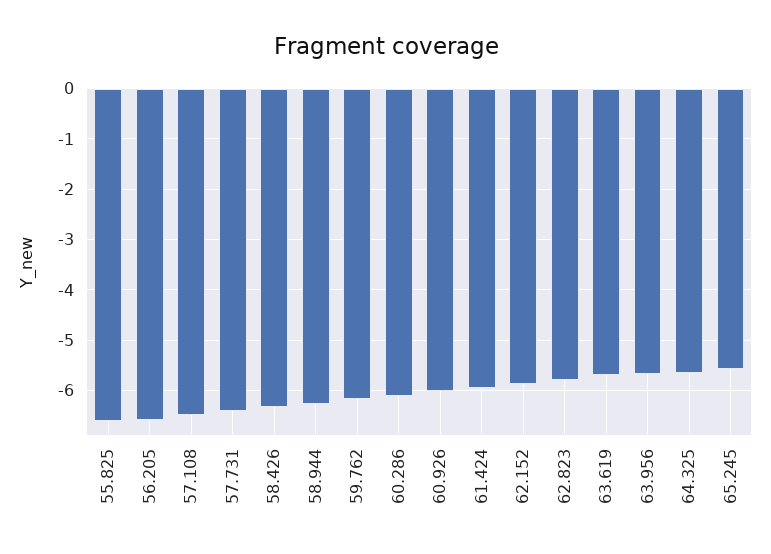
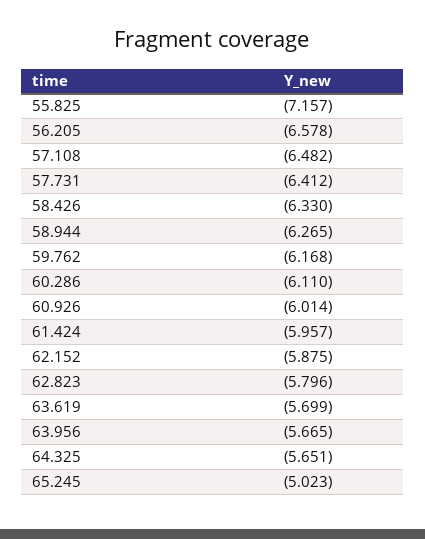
  {
-   "55.825": -6.6,
+   "55.825": -7.157,
    "56.205": -6.578,
    "57.108": -6.482,
    "57.731": -6.412,
    "58.426": -6.33,
    "58.944": -6.265,
    "59.762": -6.168,
    "60.286": -6.11,
    "60.926": -6.014,
    "61.424": -5.957,
    "62.152": -5.875,
    "62.823": -5.796,
    "63.619": -5.699,
    "63.956": -5.665,
    "64.325": -5.651,
-   "65.245": -5.6
+   "65.245": -5.023
  }

